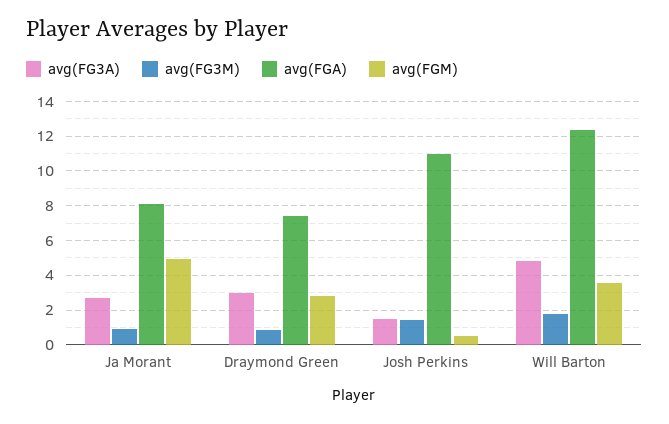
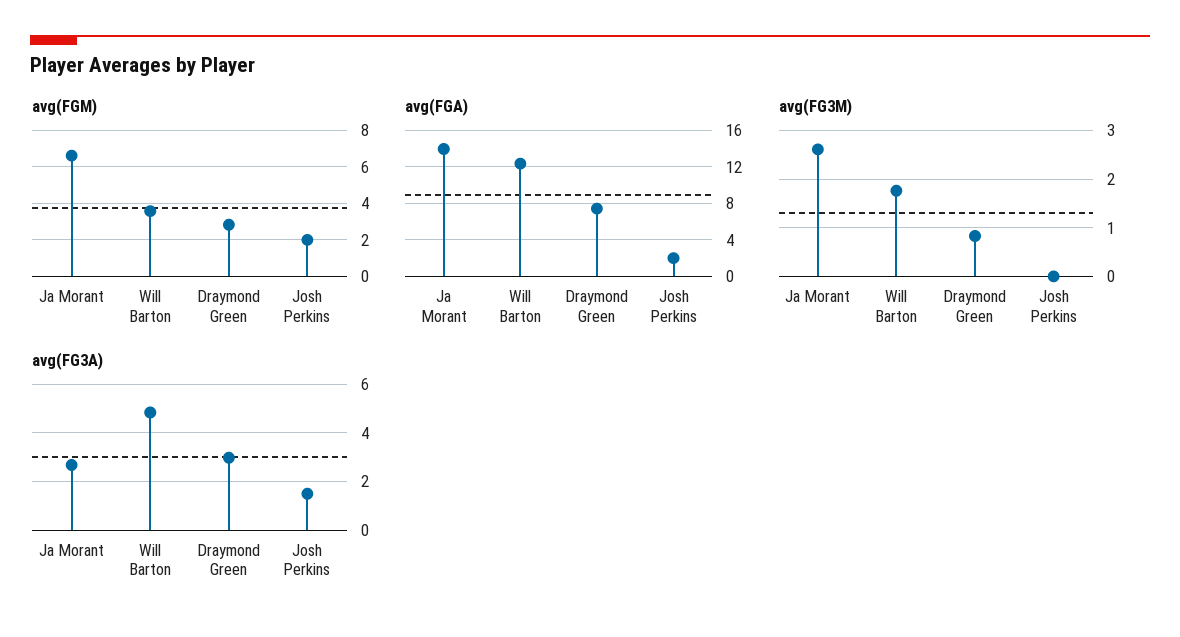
  {
    "avg(FG3A)": {
      "Ja Morant": 2.75,
      "Draymond Green": 3,
      "Josh Perkins": 1.5,
      "Will Barton": 4.75
    },
    "avg(FG3M)": {
-     "Ja Morant": 1,
+     "Ja Morant": 2.6,
      "Draymond Green": 0.8,
-     "Josh Perkins": 1.5,
+     "Josh Perkins": 0,
      "Will Barton": 1.8
    },
    "avg(FGA)": {
-     "Ja Morant": 8,
+     "Ja Morant": 14,
      "Draymond Green": 7.5,
-     "Josh Perkins": 11,
+     "Josh Perkins": 2,
      "Will Barton": 12.5
    },
    "avg(FGM)": {
-     "Ja Morant": 5,
+     "Ja Morant": 6.5,
      "Draymond Green": 3,
-     "Josh Perkins": 0.5,
+     "Josh Perkins": 2,
      "Will Barton": 3.5
    }
  }

